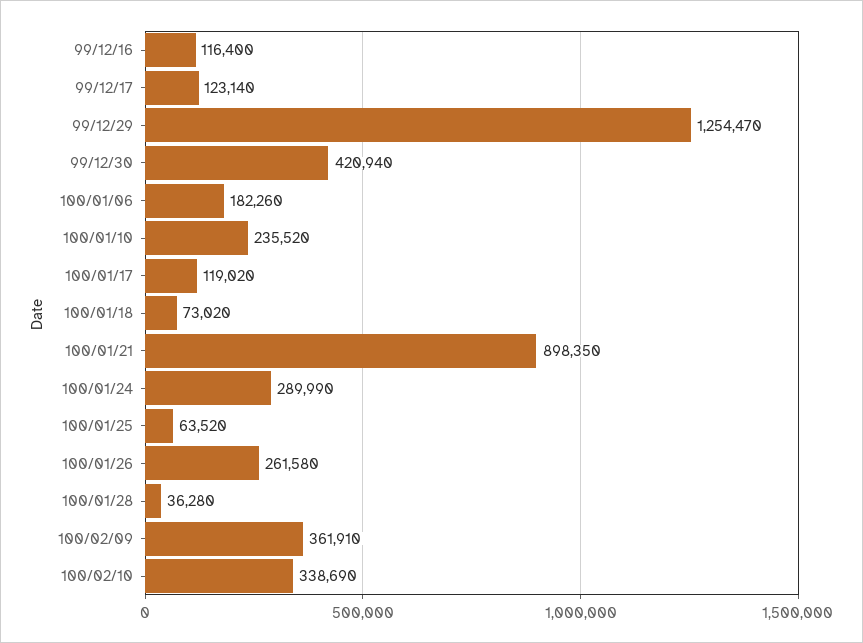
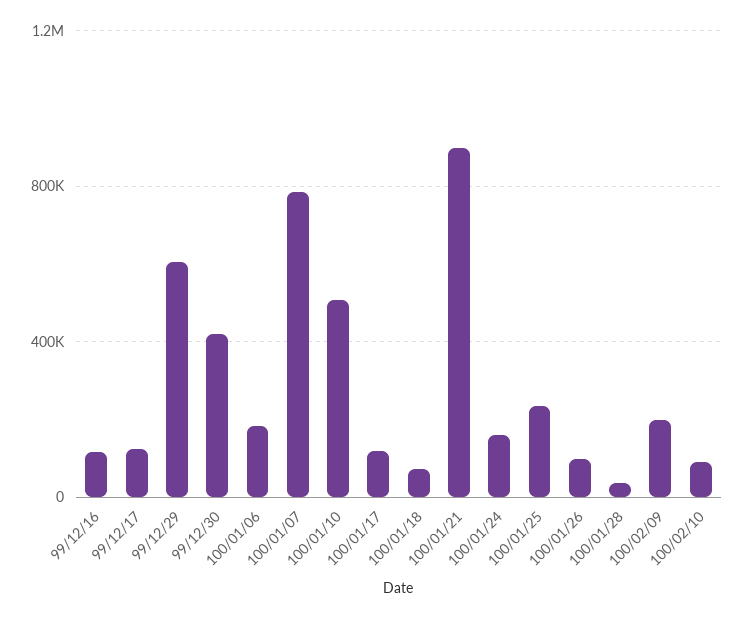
  {
    "99/12/16": 116400,
    "99/12/17": 123140,
-   "99/12/29": 1254470,
+   "99/12/29": 600000,
    "99/12/30": 420940,
    "100/01/06": 182260,
-   "100/01/10": 235520,
+   "100/01/10": 500000,
    "100/01/17": 119020,
    "100/01/18": 73020,
    "100/01/21": 898350,
-   "100/01/24": 289990,
+   "100/01/24": 150000,
-   "100/01/25": 63520,
+   "100/01/25": 250000,
-   "100/01/26": 261580,
+   "100/01/26": 100000,
    "100/01/28": 36280,
-   "100/02/09": 361910,
+   "100/02/09": 200000,
-   "100/02/10": 338690
+   "100/02/10": 100000,
+   "100/01/07": 800000
  }

